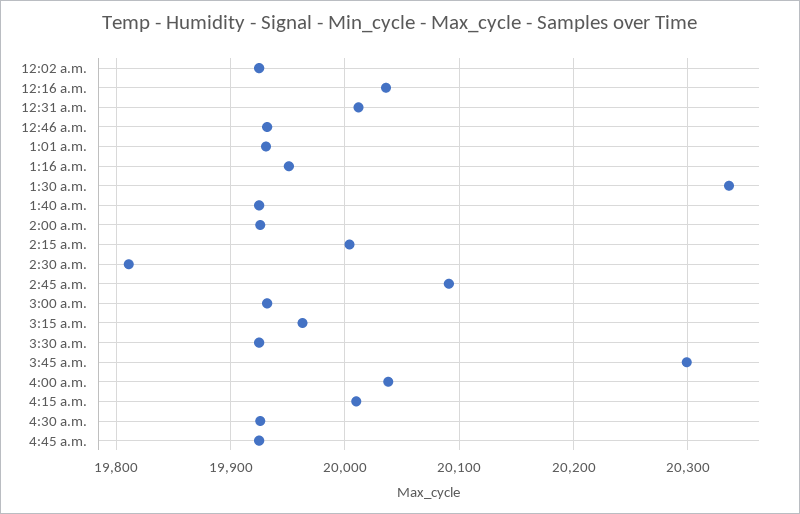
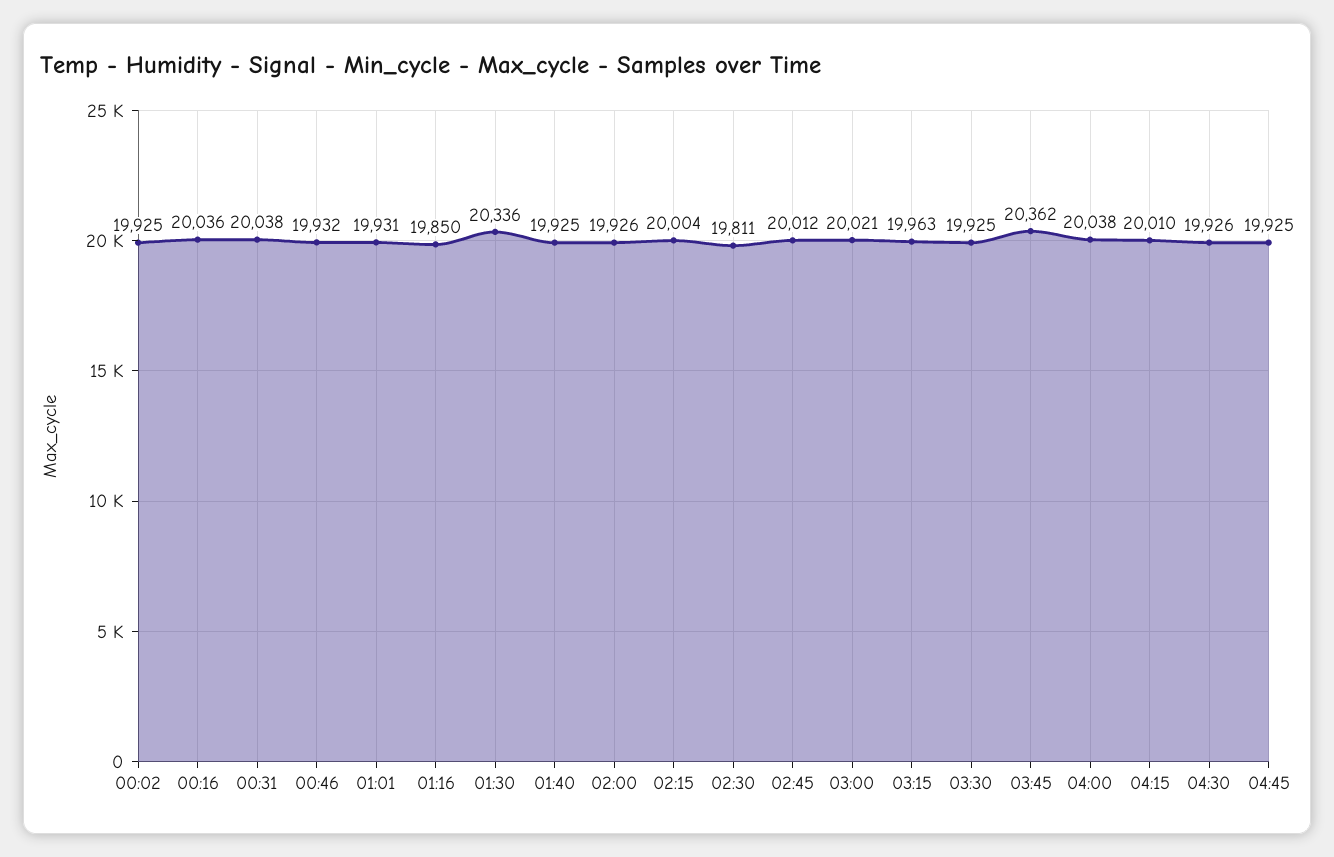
  {
    "12:02 a.m.": 19925,
    "12:16 a.m.": 20036,
-   "12:31 a.m.": 20010,
+   "12:31 a.m.": 20038,
    "12:46 a.m.": 19932,
    "1:01 a.m.": 19931,
-   "1:16 a.m.": 19950,
+   "1:16 a.m.": 19850,
    "1:30 a.m.": 20336,
    "1:40 a.m.": 19925,
    "2:00 a.m.": 19926,
    "2:15 a.m.": 20004,
    "2:30 a.m.": 19811,
-   "2:45 a.m.": 20090,
+   "2:45 a.m.": 20012,
-   "3:00 a.m.": 19930,
+   "3:00 a.m.": 20021,
    "3:15 a.m.": 19963,
    "3:30 a.m.": 19925,
-   "3:45 a.m.": 20300,
+   "3:45 a.m.": 20362,
    "4:00 a.m.": 20038,
    "4:15 a.m.": 20010,
    "4:30 a.m.": 19926,
    "4:45 a.m.": 19925
  }

